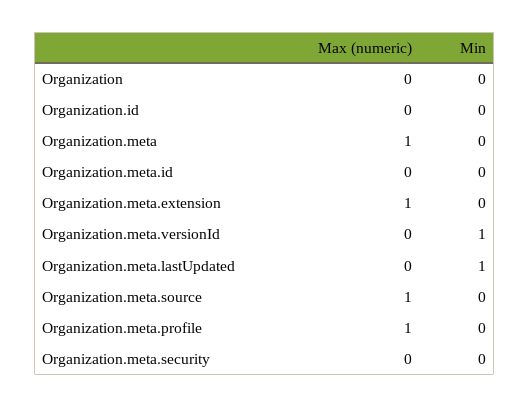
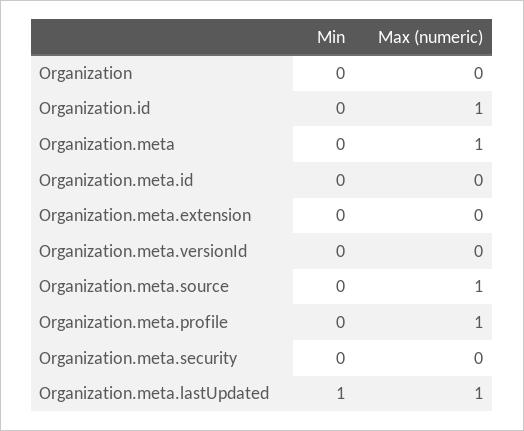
  {
    "Max (numeric)": {
      "Organization": 0,
-     "Organization.id": 0,
+     "Organization.id": 1,
      "Organization.meta": 1,
      "Organization.meta.id": 0,
-     "Organization.meta.extension": 1,
+     "Organization.meta.extension": 0,
      "Organization.meta.versionId": 0,
-     "Organization.meta.lastUpdated": 0,
+     "Organization.meta.lastUpdated": 1,
      "Organization.meta.source": 1,
      "Organization.meta.profile": 1,
      "Organization.meta.security": 0
    },
    "Min": {
      "Organization": 0,
      "Organization.id": 0,
      "Organization.meta": 0,
      "Organization.meta.id": 0,
      "Organization.meta.extension": 0,
-     "Organization.meta.versionId": 1,
+     "Organization.meta.versionId": 0,
      "Organization.meta.lastUpdated": 1,
      "Organization.meta.source": 0,
      "Organization.meta.profile": 0,
      "Organization.meta.security": 0
    }
  }

